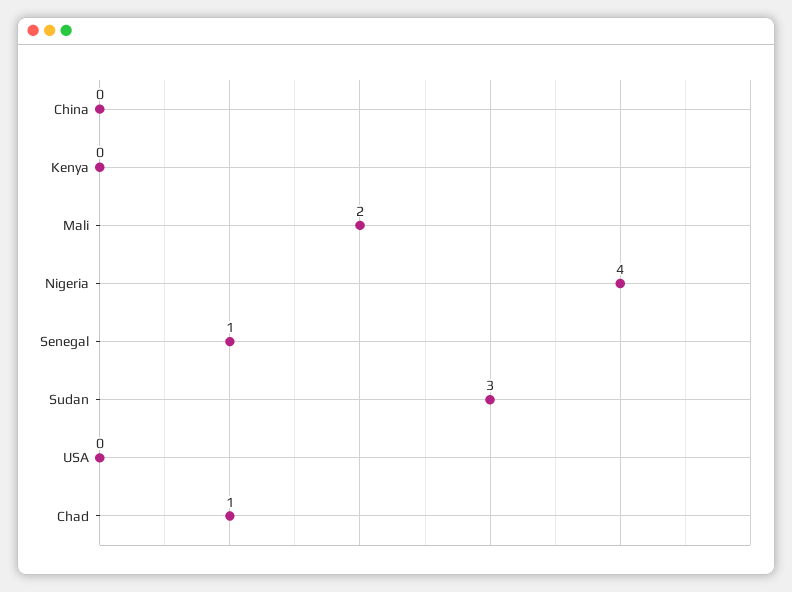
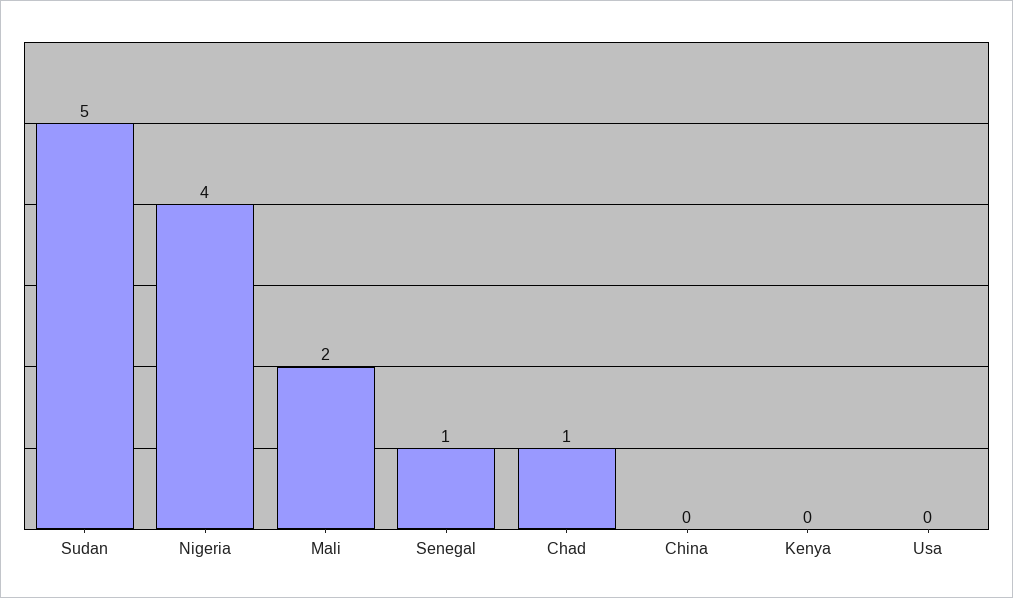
  {
    "China": 0,
    "Kenya": 0,
    "Mali": 2,
    "Nigeria": 4,
    "Senegal": 1,
-   "Sudan": 3,
+   "Sudan": 5,
    "USA": 0,
    "Chad": 1
  }

